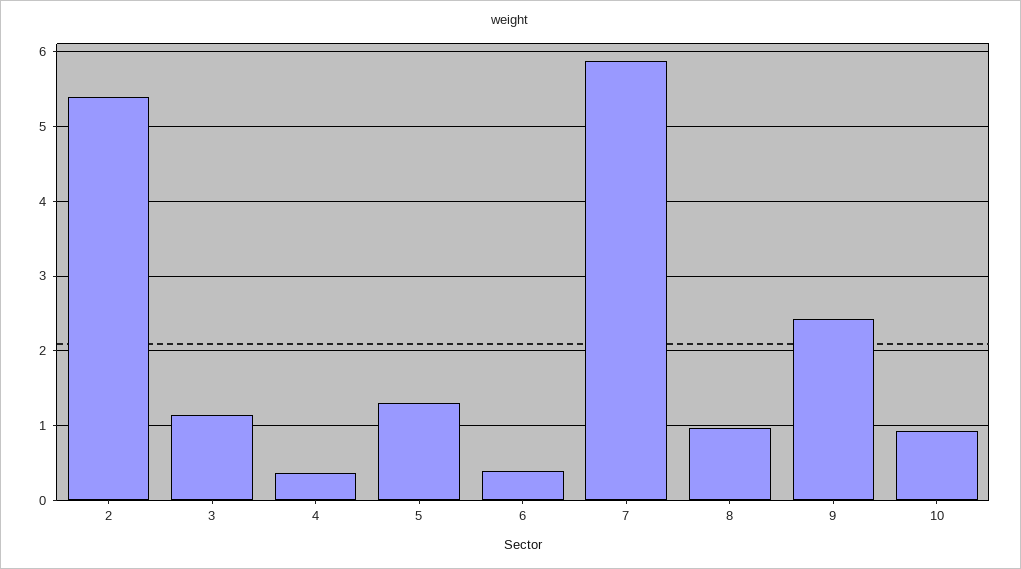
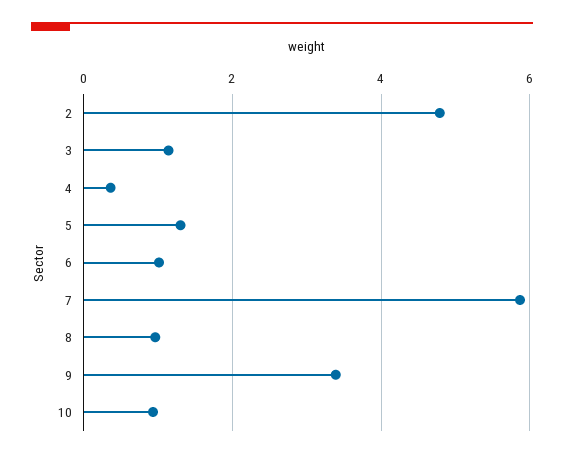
  {
-   "2": 5.4,
+   "2": 4.8,
    "3": 1.1,
    "4": 0.4,
    "5": 1.3,
-   "6": 0.4,
+   "6": 1,
    "7": 5.9,
    "8": 1,
-   "9": 2.4,
+   "9": 3.4,
    "10": 0.9
  }

